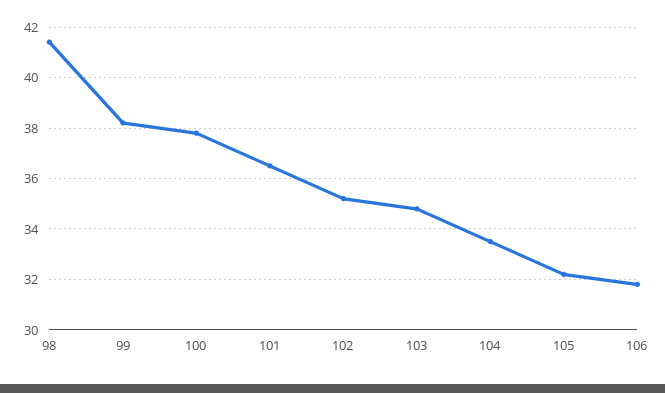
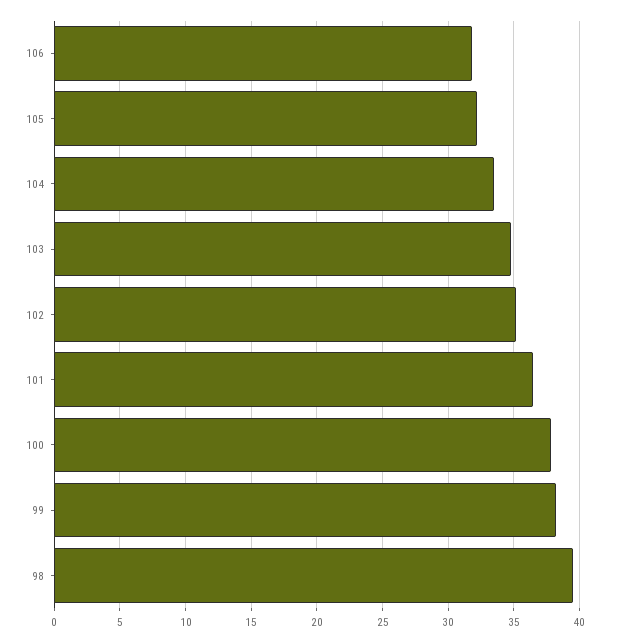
  {
-   "98": 41.5,
+   "98": 39.5,
    "99": 38,
    "100": 38,
    "101": 36.5,
    "102": 35,
    "103": 35,
    "104": 33.5,
    "105": 32,
    "106": 32
  }

